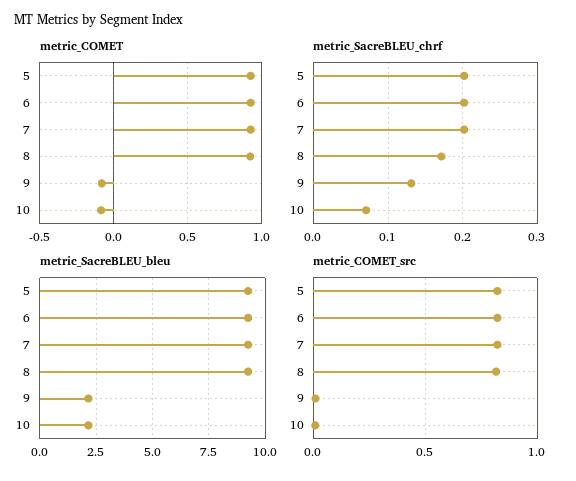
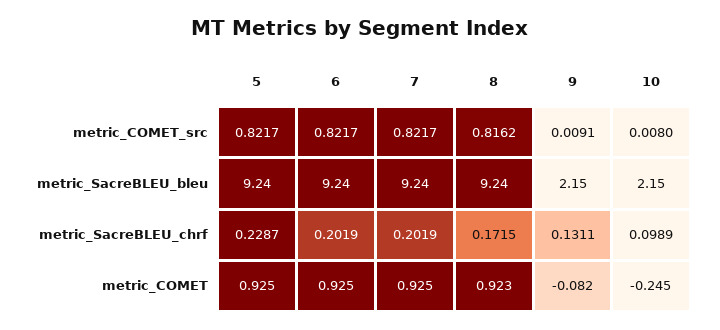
  {
    "metric_COMET": {
      "5": 0.925,
      "6": 0.925,
      "7": 0.925,
      "8": 0.923,
      "9": -0.082,
-     "10": -0.1
+     "10": -0.245
    },
    "metric_SacreBLEU_chrf": {
-     "5": 0.2,
+     "5": 0.2287,
      "6": 0.2019,
      "7": 0.2019,
      "8": 0.1715,
      "9": 0.1311,
-     "10": 0.07
+     "10": 0.0989
    },
    "metric_SacreBLEU_bleu": {
      "5": 9.24,
      "6": 9.24,
      "7": 9.24,
      "8": 9.24,
      "9": 2.15,
      "10": 2.15
    },
    "metric_COMET_src": {
      "5": 0.8217,
      "6": 0.8217,
      "7": 0.8217,
      "8": 0.8162,
      "9": 0.0091,
      "10": 0.008
    }
  }

